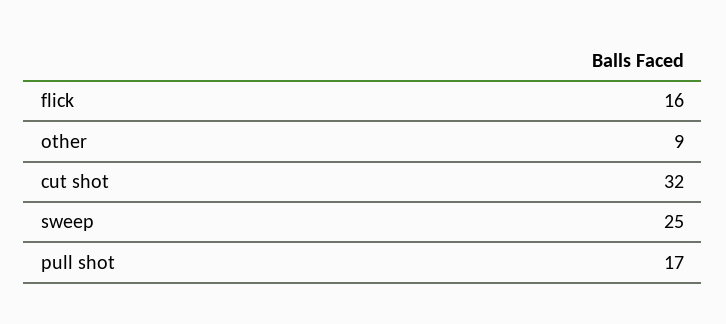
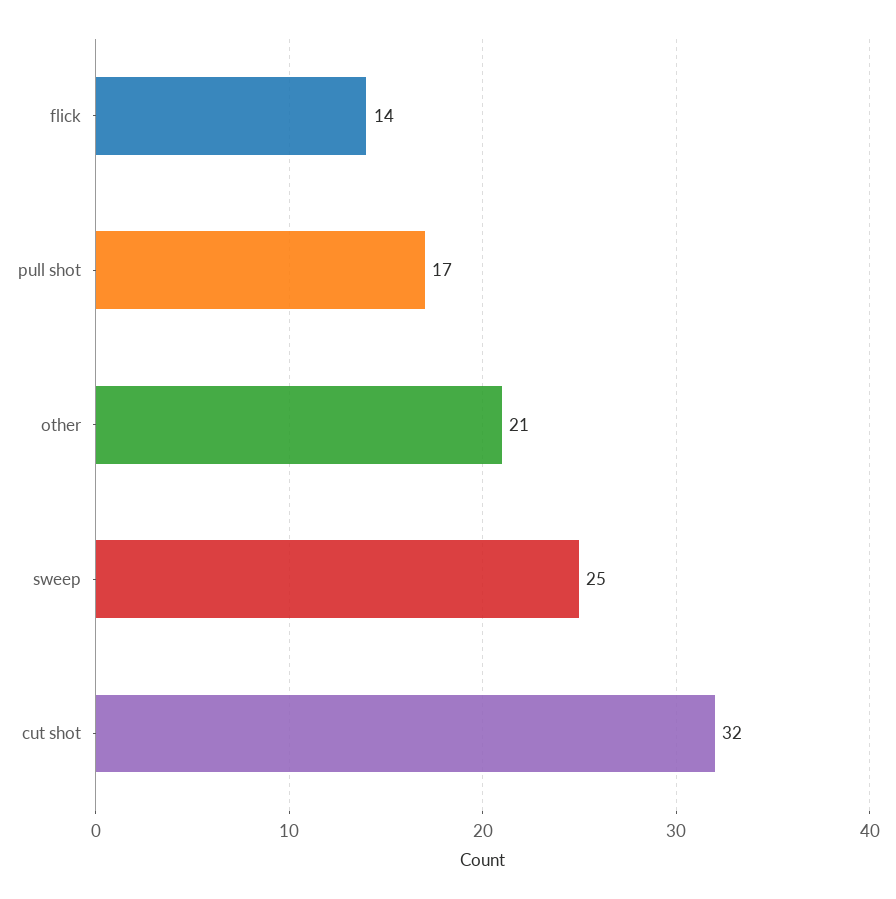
  {
-   "flick": 16,
+   "flick": 14,
-   "other": 9,
+   "other": 21,
    "cut shot": 32,
    "sweep": 25,
    "pull shot": 17
  }

